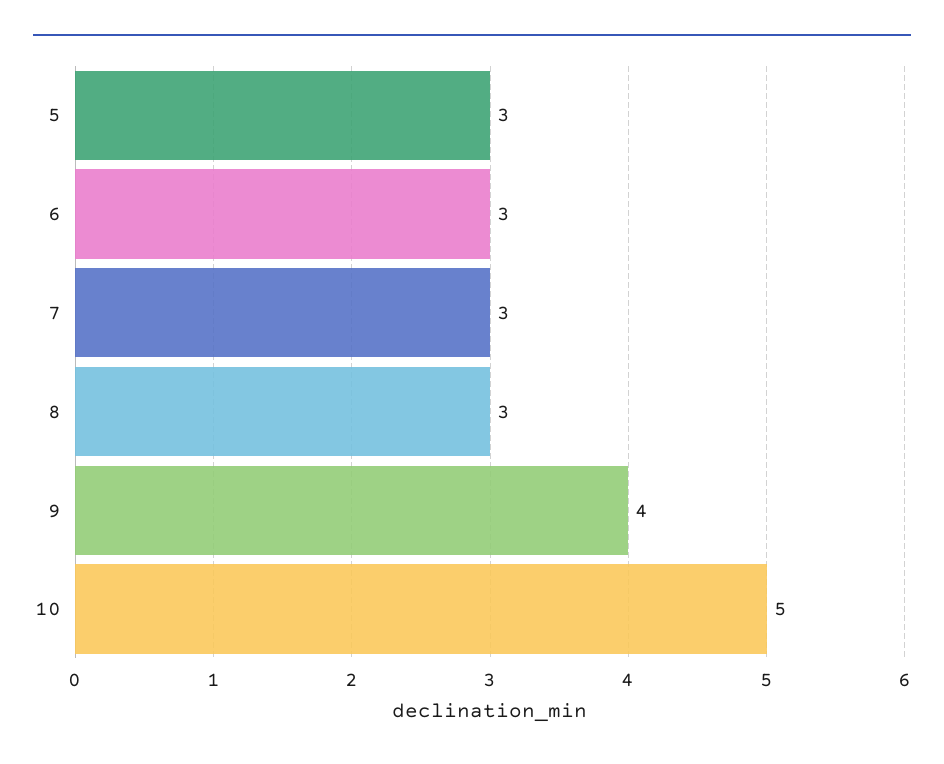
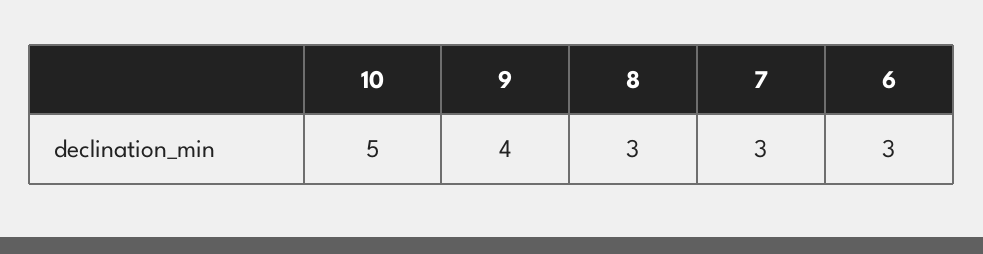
  {
-   "5": 3,
    "6": 3,
    "7": 3,
    "8": 3,
    "9": 4,
    "10": 5
  }

